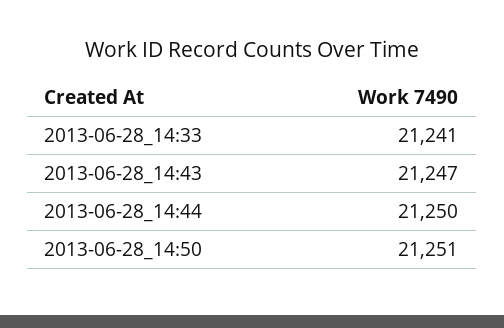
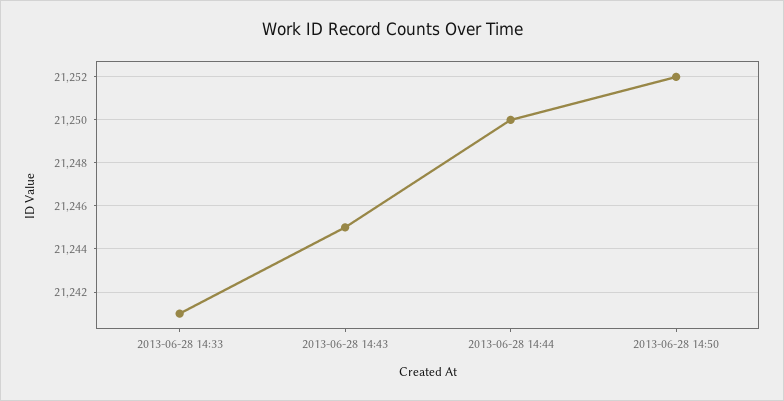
  {
    "2013-06-28_14:33": 21241,
-   "2013-06-28_14:43": 21247,
+   "2013-06-28_14:43": 21245,
    "2013-06-28_14:44": 21250,
-   "2013-06-28_14:50": 21251
+   "2013-06-28_14:50": 21252
  }

